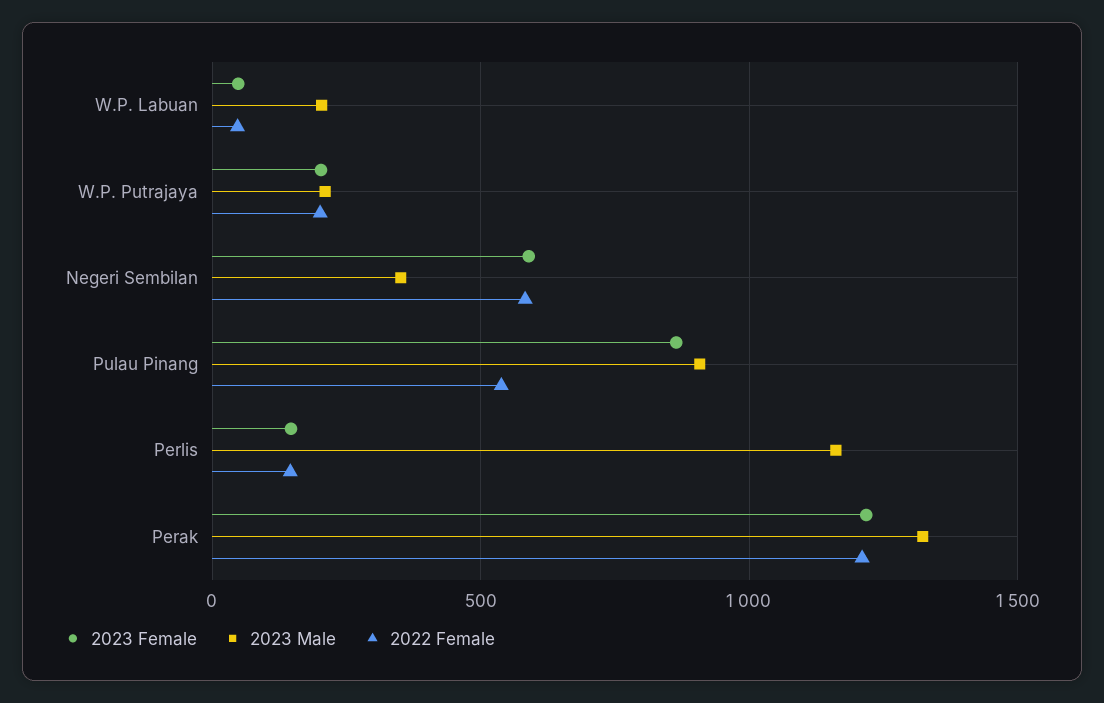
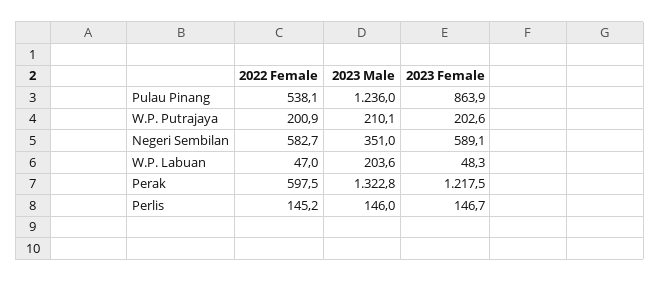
  {
    "2023 Female": {
      "W.P. Labuan": 48.3,
      "W.P. Putrajaya": 202.6,
      "Negeri Sembilan": 589.1,
      "Pulau Pinang": 863.9,
      "Perlis": 146.7,
      "Perak": 1217.5
    },
    "2023 Male": {
      "W.P. Labuan": 203.6,
      "W.P. Putrajaya": 210.1,
      "Negeri Sembilan": 351,
-     "Pulau Pinang": 900,
+     "Pulau Pinang": 1236,
-     "Perlis": 1150,
+     "Perlis": 146,
      "Perak": 1322.8
    },
    "2022 Female": {
      "W.P. Labuan": 47,
      "W.P. Putrajaya": 200.9,
      "Negeri Sembilan": 582.7,
      "Pulau Pinang": 538.1,
      "Perlis": 145.2,
-     "Perak": 1200
+     "Perak": 597.5
    }
  }

